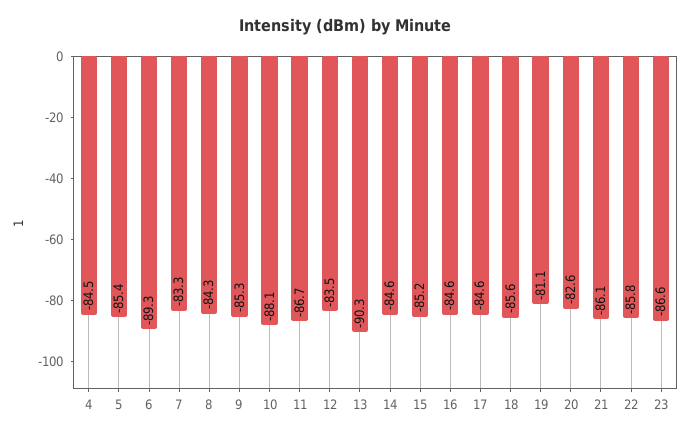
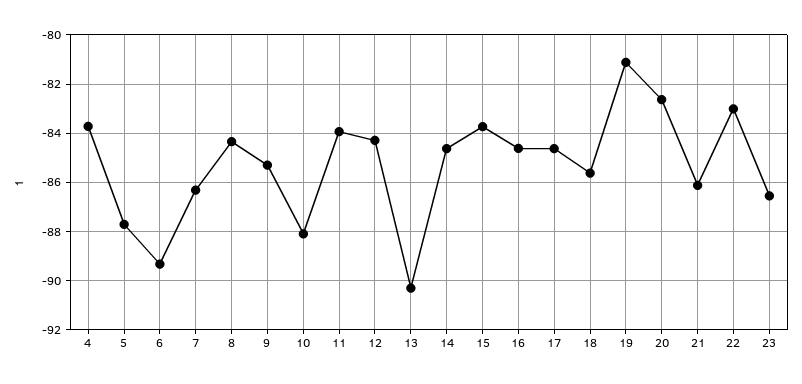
  {
-   "4": -84.5,
+   "4": -83.75,
-   "5": -85.4,
+   "5": -87.75,
    "6": -89.3,
-   "7": -83.3,
+   "7": -86.25,
    "8": -84.3,
    "9": -85.3,
    "10": -88.1,
-   "11": -86.7,
+   "11": -84,
-   "12": -83.5,
+   "12": -84.25,
    "13": -90.3,
    "14": -84.6,
-   "15": -85.2,
+   "15": -83.75,
    "16": -84.6,
    "17": -84.6,
    "18": -85.6,
    "19": -81.1,
    "20": -82.6,
    "21": -86.1,
-   "22": -85.8,
+   "22": -83,
    "23": -86.6
  }

